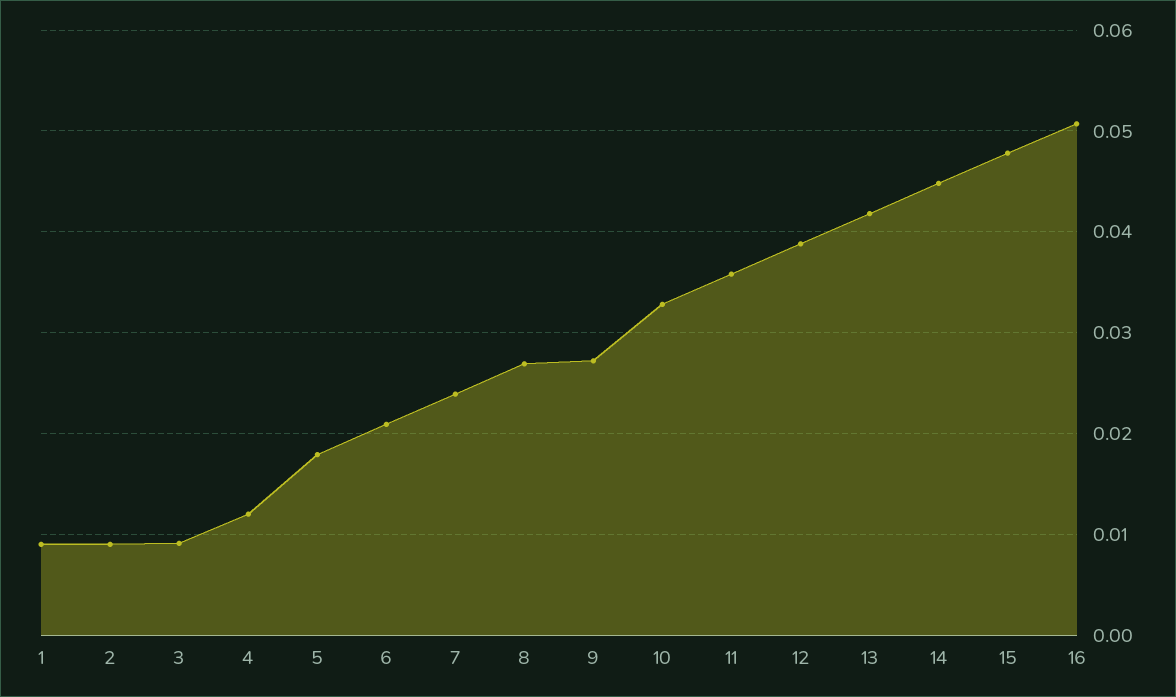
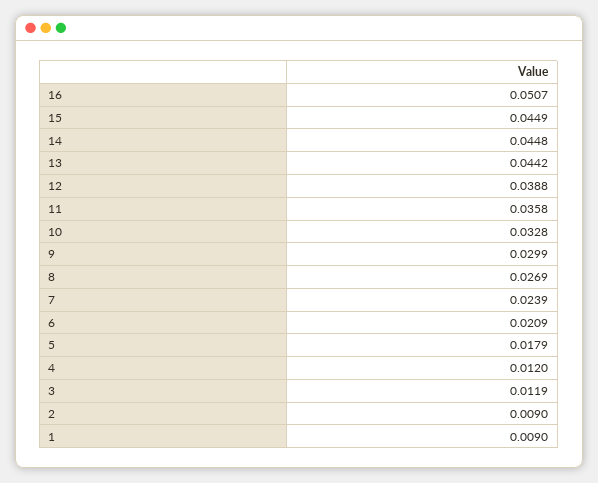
  {
    "1": 0.009,
    "2": 0.009,
-   "3": 0.009,
+   "3": 0.0119,
    "4": 0.012,
    "5": 0.0179,
    "6": 0.0209,
    "7": 0.0239,
    "8": 0.0269,
-   "9": 0.027,
+   "9": 0.0299,
    "10": 0.0328,
    "11": 0.0358,
    "12": 0.0388,
-   "13": 0.042,
+   "13": 0.0442,
    "14": 0.0448,
-   "15": 0.048,
+   "15": 0.0449,
    "16": 0.0507
  }

